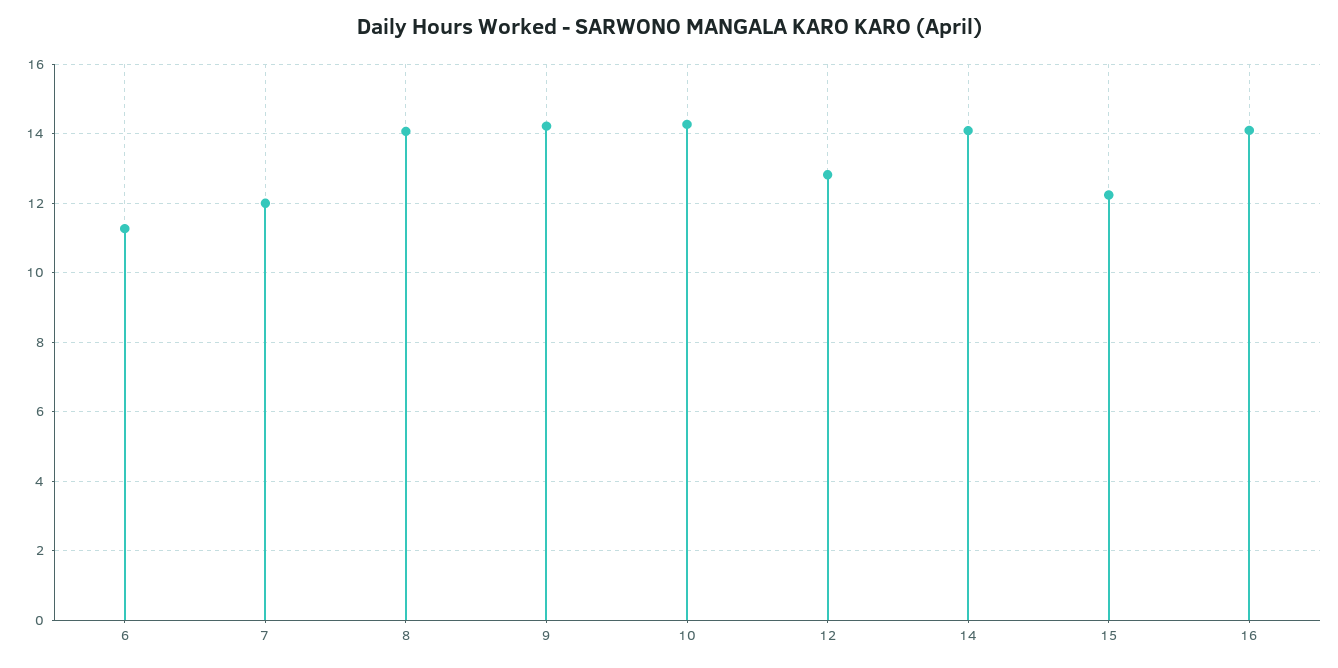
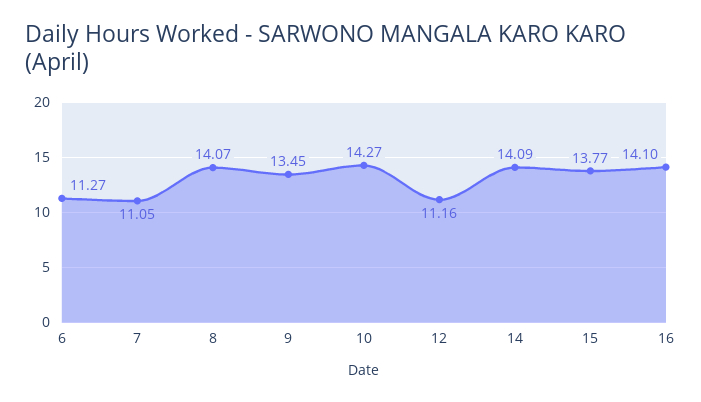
  {
    "6": 11.27,
-   "7": 12,
+   "7": 11.05,
    "8": 14.07,
-   "9": 14.2,
+   "9": 13.45,
    "10": 14.27,
-   "12": 12.8,
+   "12": 11.16,
    "14": 14.09,
-   "15": 12.2,
+   "15": 13.77,
    "16": 14.1
  }

